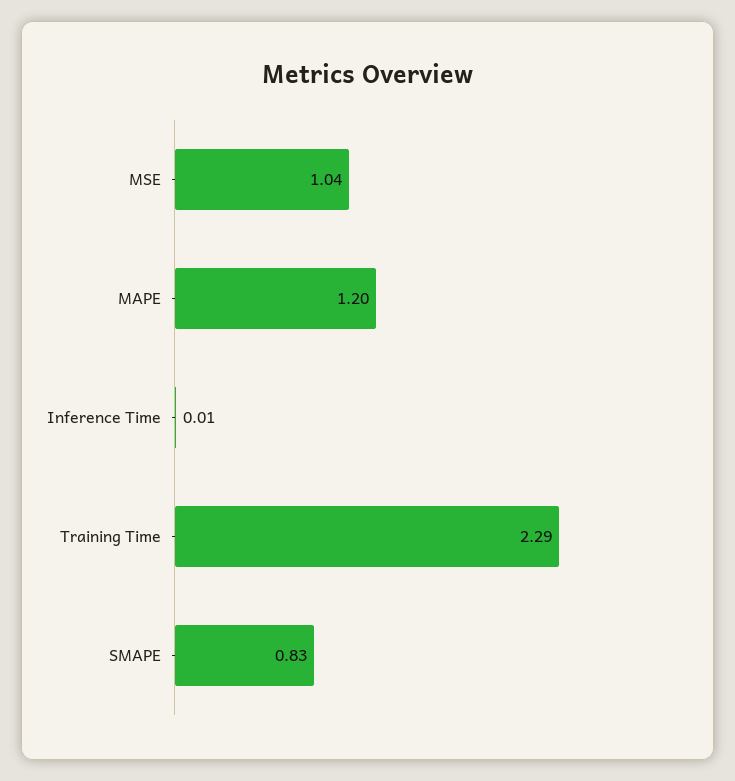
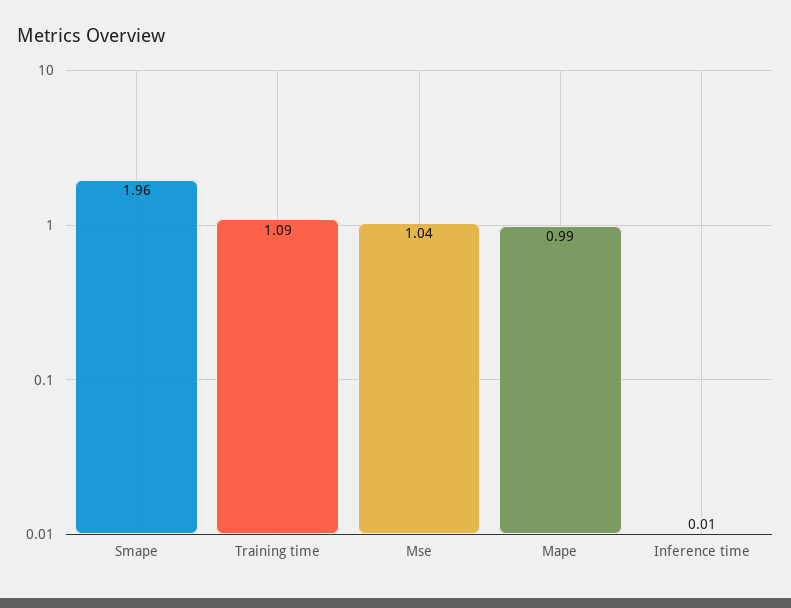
  {
    "MSE": 1.04,
-   "MAPE": 1.2,
+   "MAPE": 0.99,
    "Inference Time": 0.01,
-   "Training Time": 2.29,
+   "Training Time": 1.09,
-   "SMAPE": 0.83
+   "SMAPE": 1.96
  }

